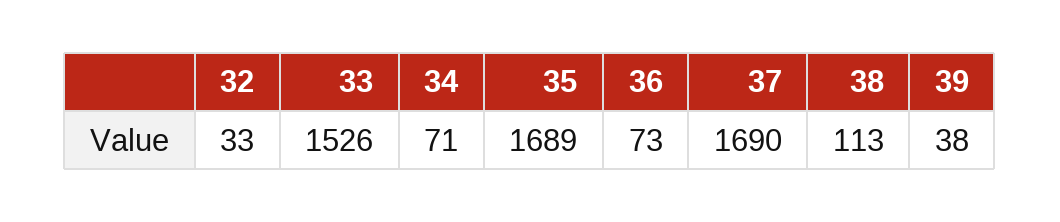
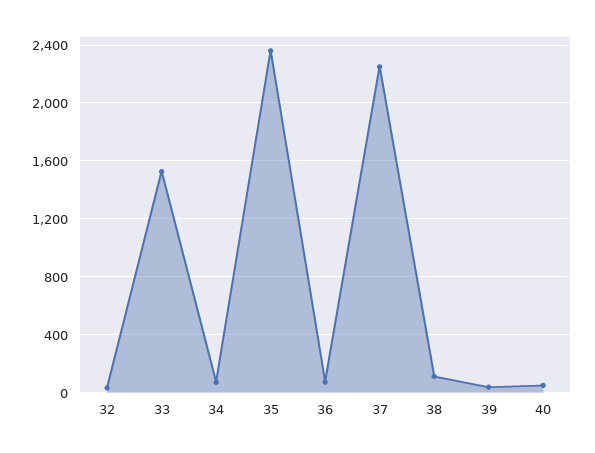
  {
    "32": 33,
    "33": 1526,
    "34": 71,
-   "35": 1689,
+   "35": 2350,
    "36": 73,
-   "37": 1690,
+   "37": 2250,
    "38": 113,
-   "39": 38
+   "39": 38,
+   "40": 50
  }

